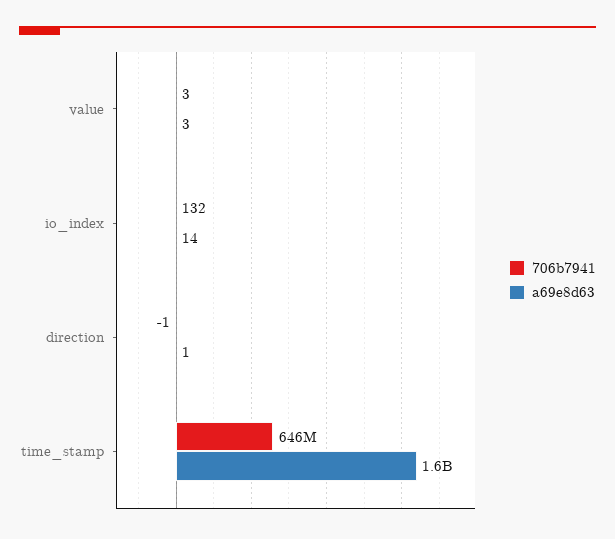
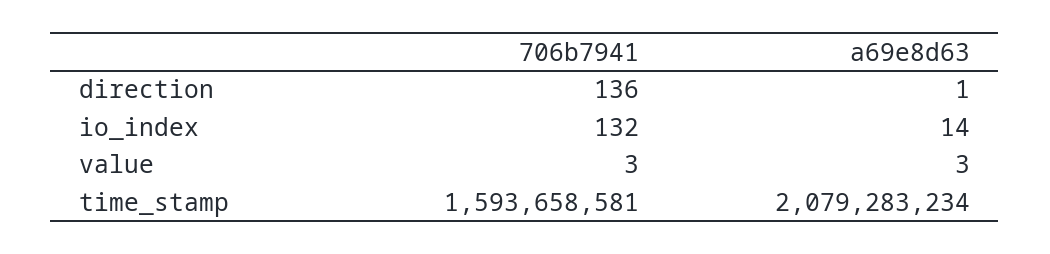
  {
    "706b7941": {
      "value": 3,
      "io_index": 132,
-     "direction": -1,
+     "direction": 136,
-     "time_stamp": 646000000
+     "time_stamp": 1593658581
    },
    "a69e8d63": {
      "value": 3,
      "io_index": 14,
      "direction": 1,
-     "time_stamp": 1600000000
+     "time_stamp": 2079283234
    }
  }

